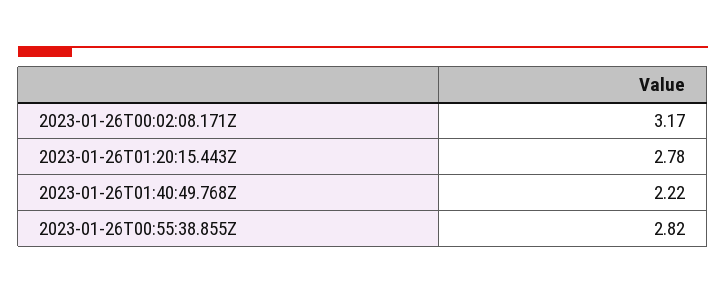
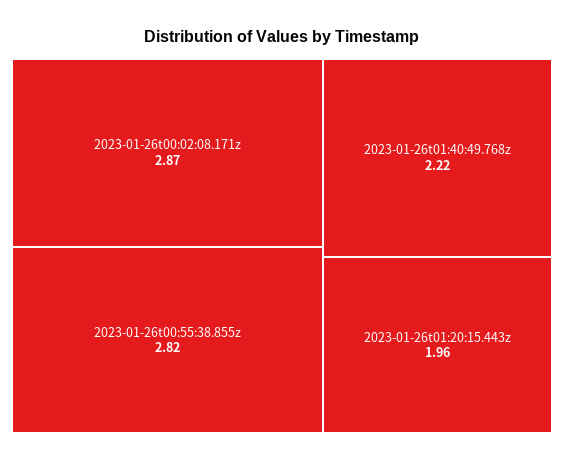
  {
-   "2023-01-26T00:02:08.171Z": 3.17,
+   "2023-01-26T00:02:08.171Z": 2.87,
-   "2023-01-26T01:20:15.443Z": 2.78,
+   "2023-01-26T01:20:15.443Z": 1.96,
    "2023-01-26T01:40:49.768Z": 2.22,
    "2023-01-26T00:55:38.855Z": 2.82
  }

